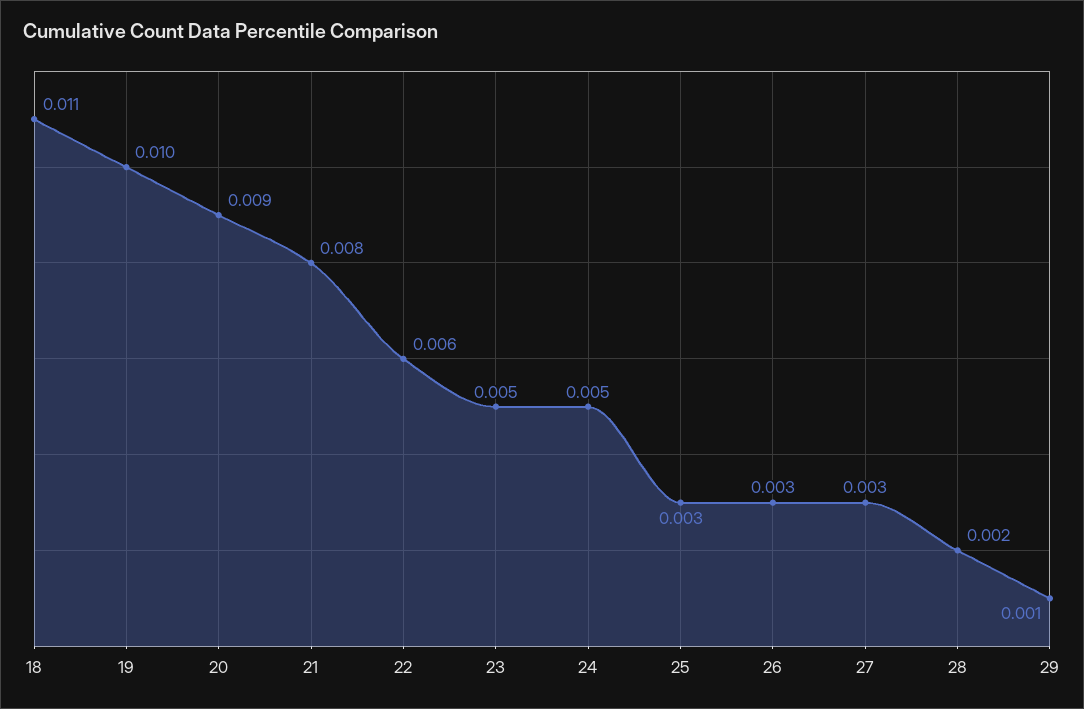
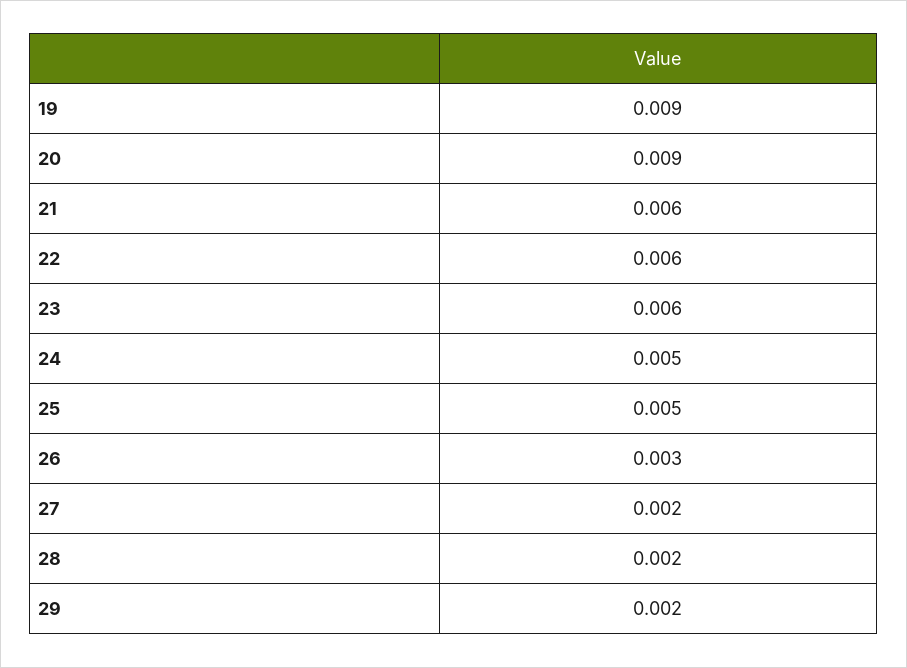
  {
-   "18": 0.011,
-   "19": 0.01,
+   "19": 0.009,
    "20": 0.009,
-   "21": 0.008,
+   "21": 0.006,
    "22": 0.006,
-   "23": 0.005,
+   "23": 0.006,
    "24": 0.005,
-   "25": 0.003,
+   "25": 0.005,
    "26": 0.003,
-   "27": 0.003,
+   "27": 0.002,
    "28": 0.002,
-   "29": 0.001
+   "29": 0.002
  }

